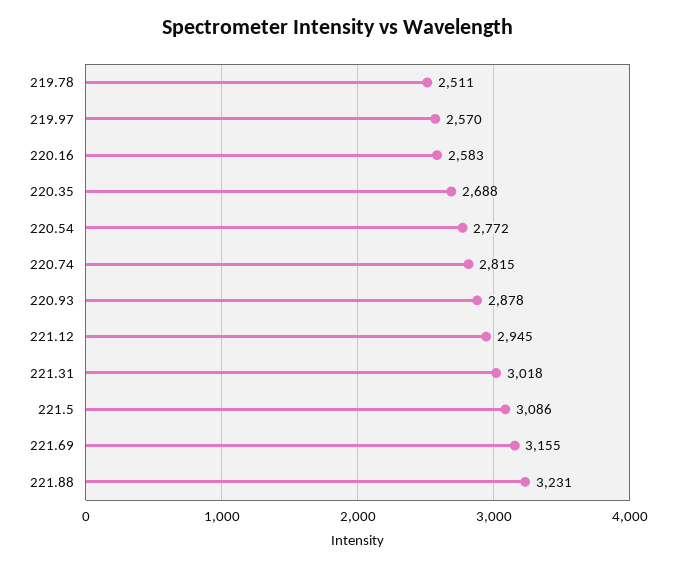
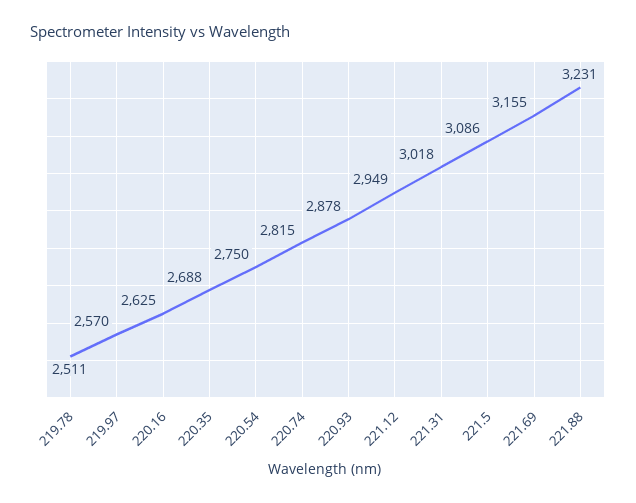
  {
    "219.78": 2511,
    "219.97": 2570,
-   "220.16": 2583,
+   "220.16": 2625,
    "220.35": 2688,
-   "220.54": 2772,
+   "220.54": 2750,
    "220.74": 2815,
    "220.93": 2878,
-   "221.12": 2945,
+   "221.12": 2949,
    "221.31": 3018,
    "221.5": 3086,
    "221.69": 3155,
    "221.88": 3231
  }

